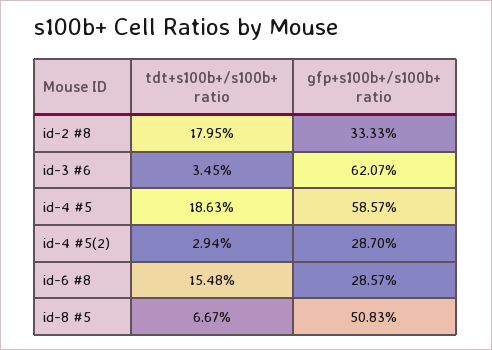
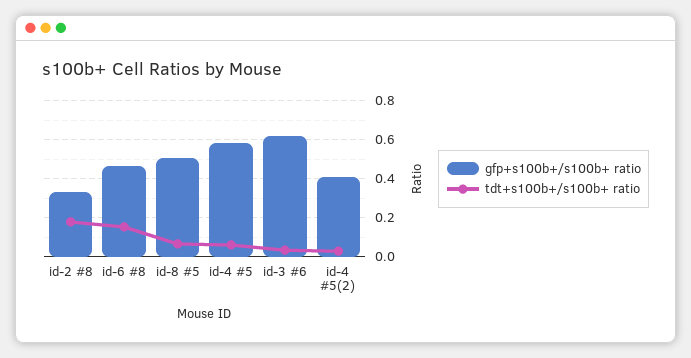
  {
    "tdt+s100b+/s100b+ ratio": {
      "id-2 #8": 0.1795,
      "id-3 #6": 0.0345,
-     "id-4 #5": 0.1863,
+     "id-4 #5": 0.05,
      "id-4 #5(2)": 0.0294,
      "id-6 #8": 0.1548,
      "id-8 #5": 0.0667
    },
    "gfp+s100b+/s100b+ ratio": {
      "id-2 #8": 0.3333,
      "id-3 #6": 0.6207,
      "id-4 #5": 0.5857,
-     "id-4 #5(2)": 0.287,
+     "id-4 #5(2)": 0.4,
-     "id-6 #8": 0.2857,
+     "id-6 #8": 0.45,
      "id-8 #5": 0.5083
    }
  }

